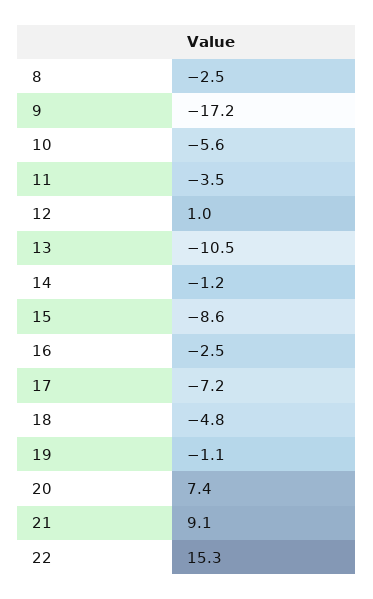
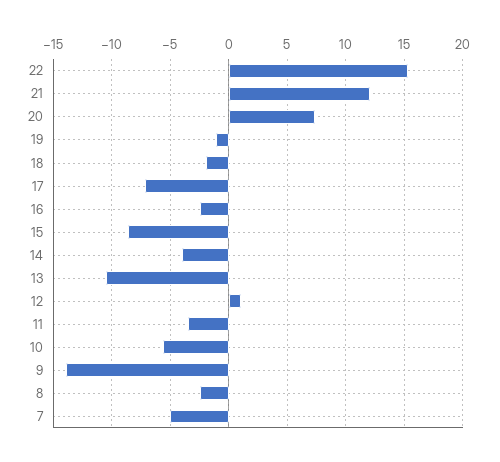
  {
    "8": -2.5,
-   "9": -17.2,
+   "9": -14,
    "10": -5.6,
    "11": -3.5,
    "12": 1,
    "13": -10.5,
-   "14": -1.2,
+   "14": -4,
    "15": -8.6,
    "16": -2.5,
    "17": -7.2,
-   "18": -4.8,
+   "18": -2,
    "19": -1.1,
    "20": 7.4,
-   "21": 9.1,
+   "21": 12,
-   "22": 15.3
+   "22": 15.3,
+   "7": -5
  }

